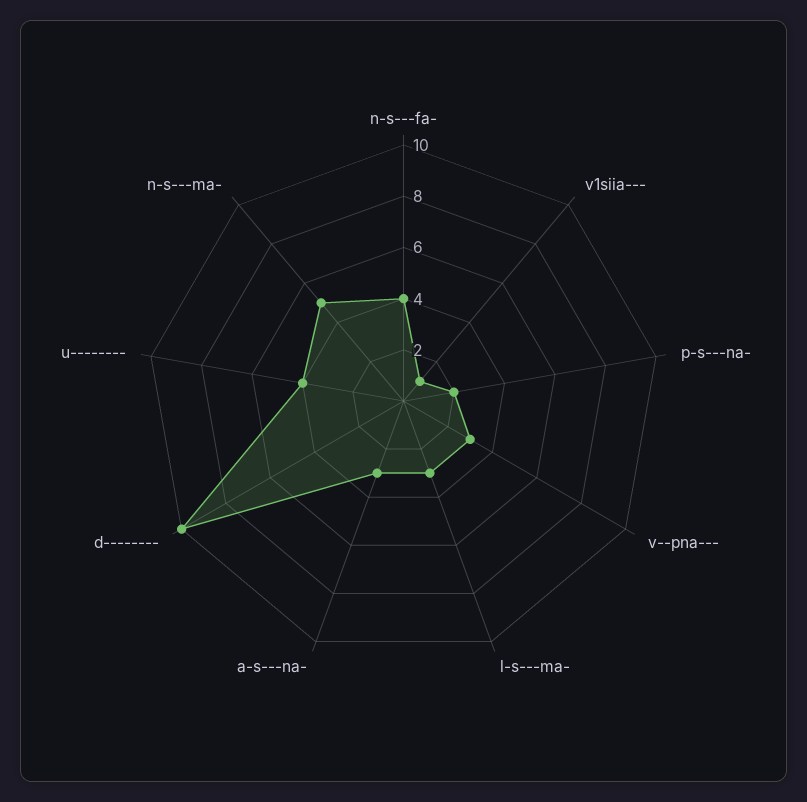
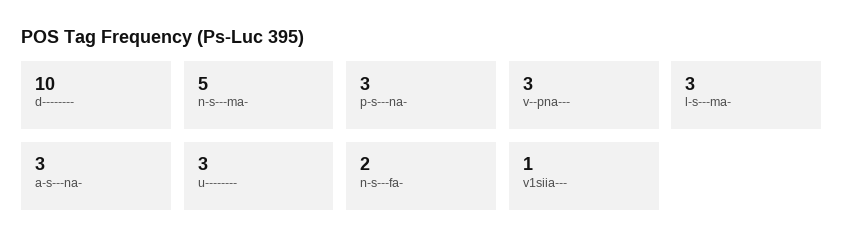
  {
-   "n-s---fa-": 4,
+   "n-s---fa-": 2,
    "v1siia---": 1,
-   "p-s---na-": 2,
+   "p-s---na-": 3,
    "v--pna---": 3,
    "l-s---ma-": 3,
    "a-s---na-": 3,
    "d--------": 10,
-   "u--------": 4,
+   "u--------": 3,
    "n-s---ma-": 5
  }

